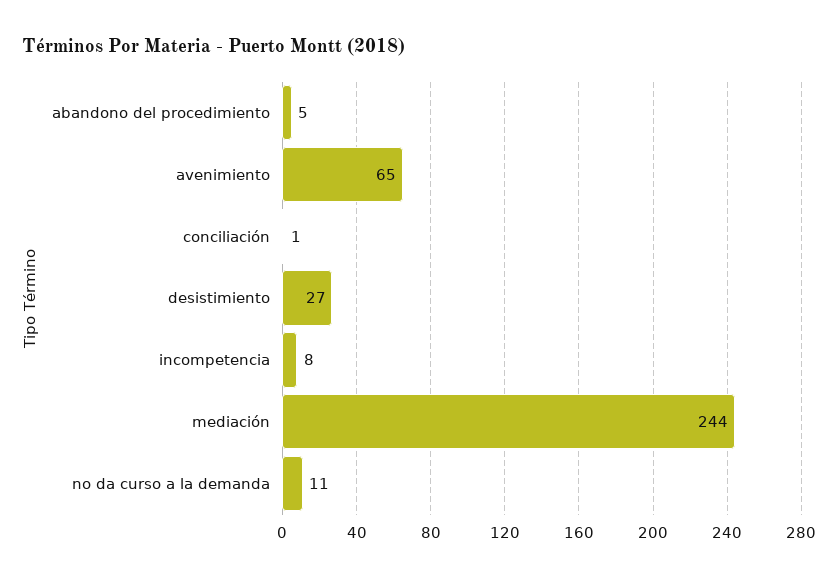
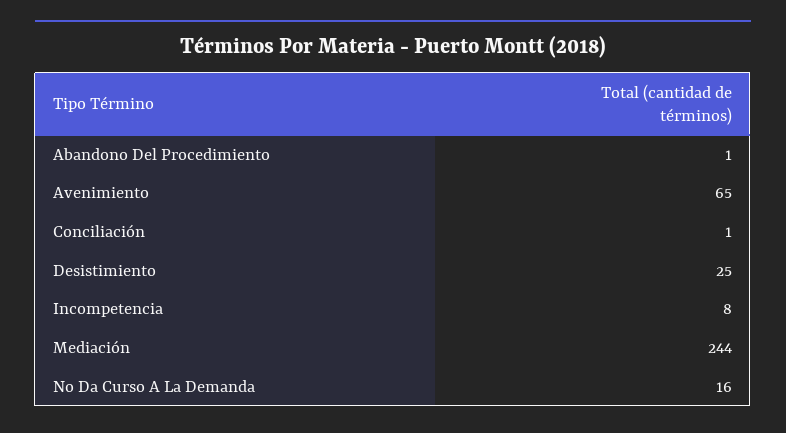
  {
-   "abandono del procedimiento": 5,
+   "abandono del procedimiento": 1,
    "avenimiento": 65,
    "conciliación": 1,
-   "desistimiento": 27,
+   "desistimiento": 25,
    "incompetencia": 8,
    "mediación": 244,
-   "no da curso a la demanda": 11
+   "no da curso a la demanda": 16
  }

